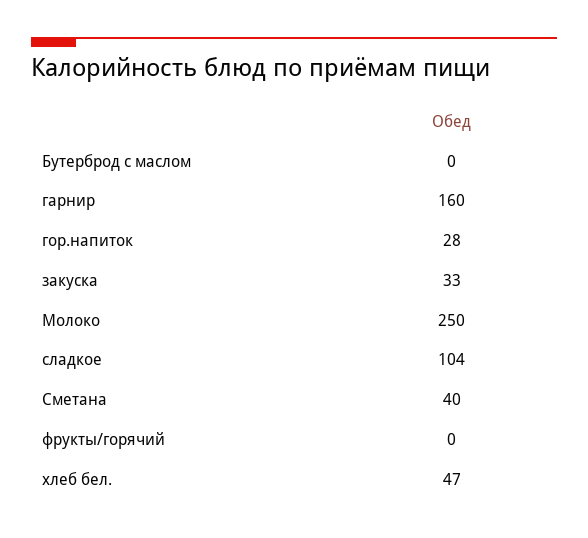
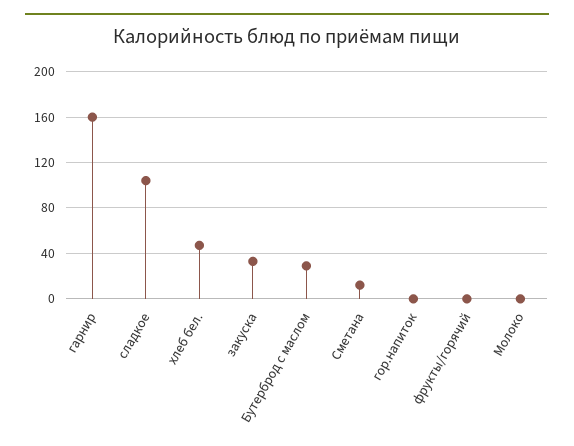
  {
-   "Бутерброд с маслом": 0,
+   "Бутерброд с маслом": 30,
    "гарнир": 160,
-   "гор.напиток": 28,
+   "гор.напиток": 0,
    "закуска": 33,
-   "Молоко": 250,
+   "Молоко": 0,
    "сладкое": 104,
-   "Сметана": 40,
+   "Сметана": 10,
    "фрукты/горячий": 0,
    "хлеб бел.": 47
  }

